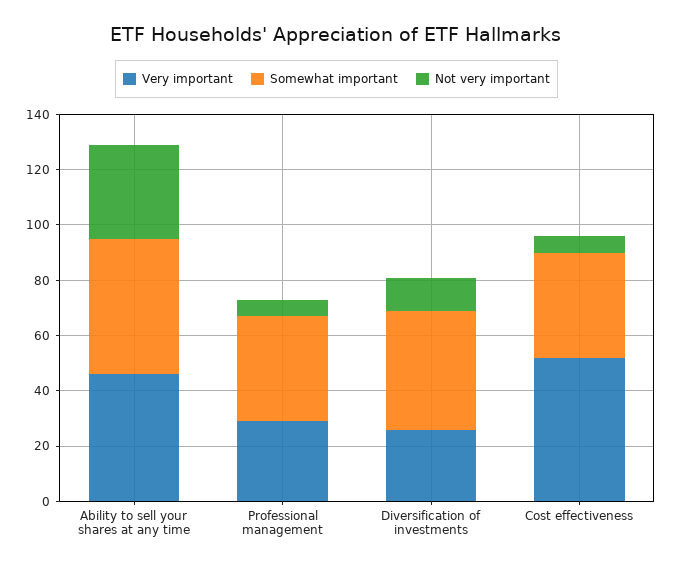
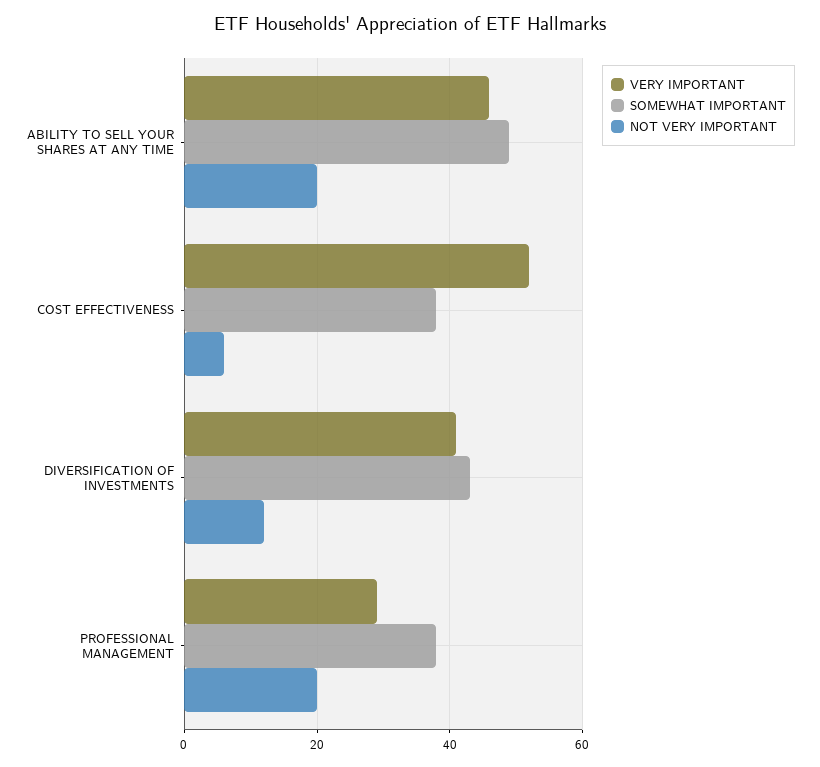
  {
    "Very important": {
      "Ability to sell your shares at any time": 45,
      "Professional management": 30,
-     "Diversification of investments": 25,
+     "Diversification of investments": 40,
      "Cost effectiveness": 50
    },
    "Somewhat important": {
      "Ability to sell your shares at any time": 50,
      "Professional management": 40,
      "Diversification of investments": 45,
      "Cost effectiveness": 40
    },
    "Not very important": {
-     "Ability to sell your shares at any time": 35,
+     "Ability to sell your shares at any time": 20,
-     "Professional management": 5,
+     "Professional management": 20,
      "Diversification of investments": 10,
      "Cost effectiveness": 5
    }
  }

